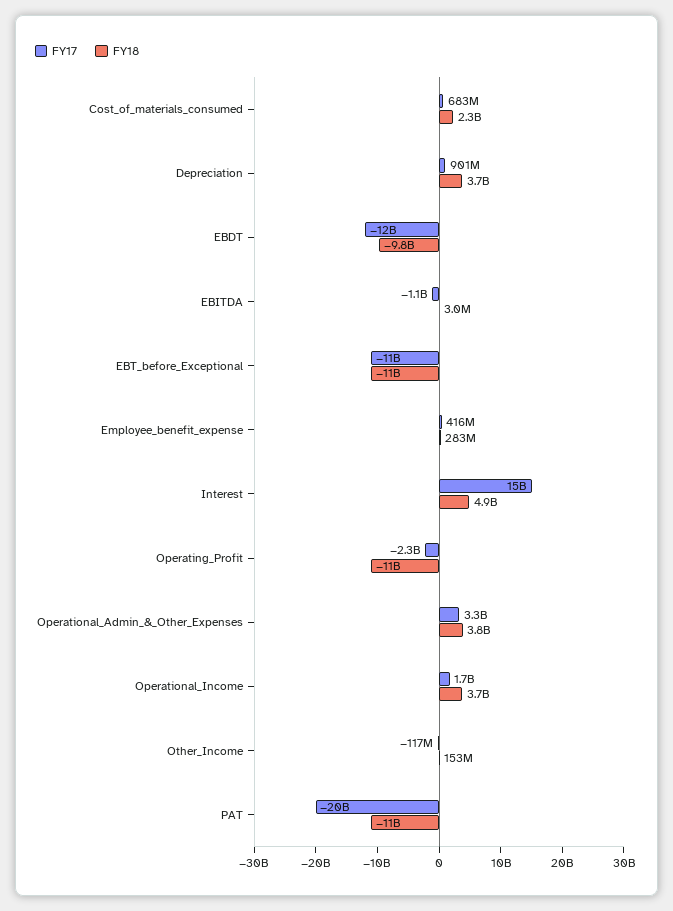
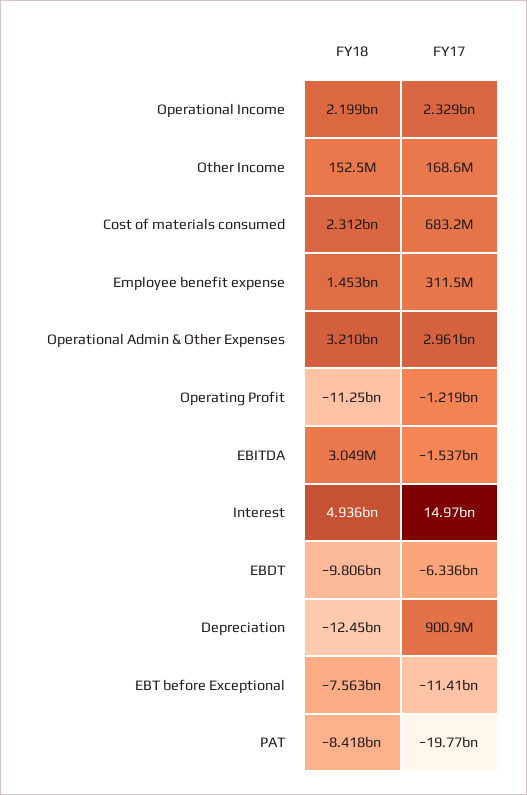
  {
    "FY17": {
      "Cost_of_materials_consumed": 683200000,
      "Depreciation": 900900000,
-     "EBDT": -12000000000,
+     "EBDT": -6336000000,
-     "EBITDA": -1100000000,
+     "EBITDA": -1537000000,
      "EBT_before_Exceptional": -11410000000,
-     "Employee_benefit_expense": 416000000,
+     "Employee_benefit_expense": 311500000,
      "Interest": 14970000000,
-     "Operating_Profit": -2300000000,
+     "Operating_Profit": -1219000000,
-     "Operational_Admin_&_Other_Expenses": 3300000000,
+     "Operational_Admin_&_Other_Expenses": 2961000000,
-     "Operational_Income": 1700000000,
+     "Operational_Income": 2329000000,
-     "Other_Income": -117000000,
+     "Other_Income": 168600000,
      "PAT": -19770000000
    },
    "FY18": {
      "Cost_of_materials_consumed": 2312000000,
-     "Depreciation": 3700000000,
+     "Depreciation": -12450000000,
      "EBDT": -9806000000,
      "EBITDA": 3049000,
-     "EBT_before_Exceptional": -11000000000,
+     "EBT_before_Exceptional": -7563000000,
-     "Employee_benefit_expense": 283000000,
+     "Employee_benefit_expense": 1453000000,
      "Interest": 4936000000,
      "Operating_Profit": -11250000000,
-     "Operational_Admin_&_Other_Expenses": 3800000000,
+     "Operational_Admin_&_Other_Expenses": 3210000000,
-     "Operational_Income": 3700000000,
+     "Operational_Income": 2199000000,
      "Other_Income": 152500000,
-     "PAT": -11000000000
+     "PAT": -8418000000
    }
  }

